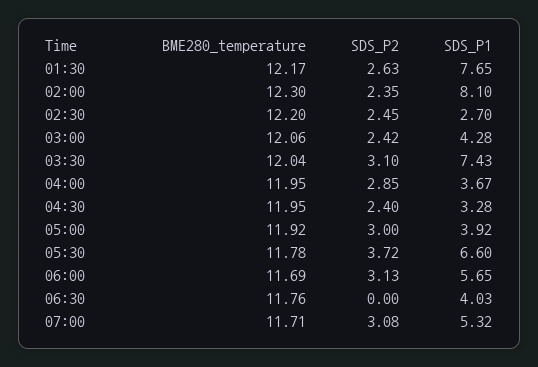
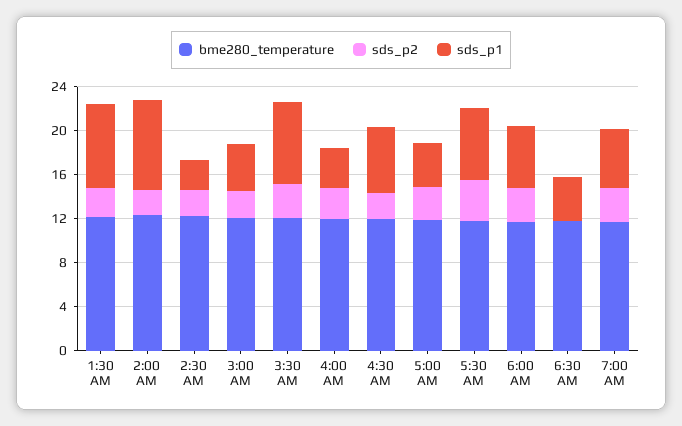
  {
    "BME280_temperature": {
      "01:30": 12.17,
      "02:00": 12.3,
      "02:30": 12.2,
      "03:00": 12.06,
      "03:30": 12.04,
      "04:00": 11.95,
      "04:30": 11.95,
      "05:00": 11.92,
      "05:30": 11.78,
      "06:00": 11.69,
      "06:30": 11.76,
      "07:00": 11.71
    },
    "SDS_P2": {
      "01:30": 2.63,
      "02:00": 2.35,
      "02:30": 2.45,
      "03:00": 2.42,
      "03:30": 3.1,
      "04:00": 2.85,
      "04:30": 2.4,
      "05:00": 3,
      "05:30": 3.72,
      "06:00": 3.13,
      "06:30": 0,
      "07:00": 3.08
    },
    "SDS_P1": {
      "01:30": 7.65,
      "02:00": 8.1,
      "02:30": 2.7,
      "03:00": 4.28,
      "03:30": 7.43,
      "04:00": 3.67,
-     "04:30": 3.28,
+     "04:30": 6,
      "05:00": 3.92,
      "05:30": 6.6,
      "06:00": 5.65,
      "06:30": 4.03,
      "07:00": 5.32
    }
  }

